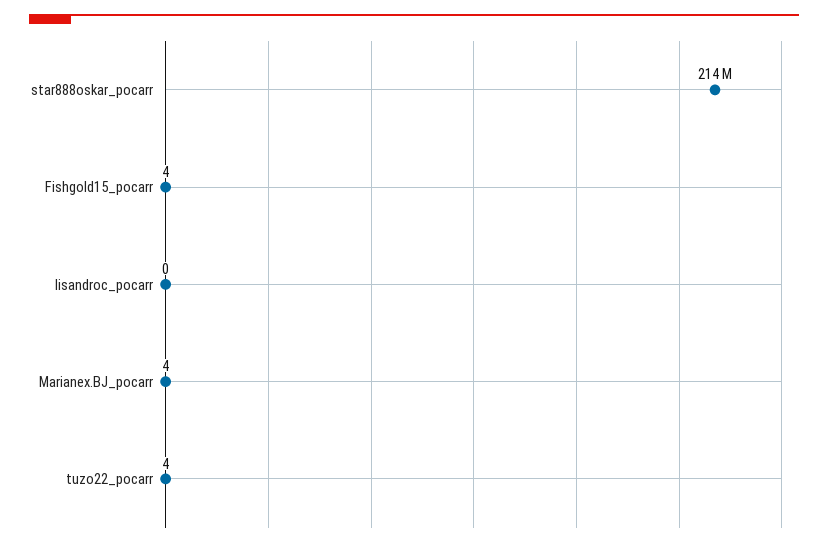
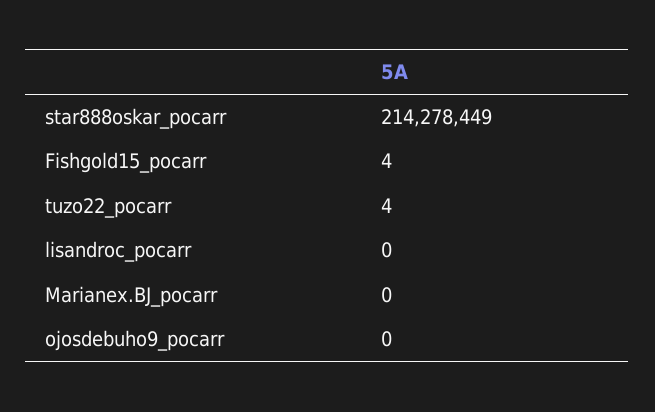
  {
    "star888oskar_pocarr": 214278449,
    "Fishgold15_pocarr": 4,
    "lisandroc_pocarr": 0,
-   "Marianex.BJ_pocarr": 4,
+   "Marianex.BJ_pocarr": 0,
-   "tuzo22_pocarr": 4
+   "tuzo22_pocarr": 4,
+   "ojosdebuho9_pocarr": 0
  }

